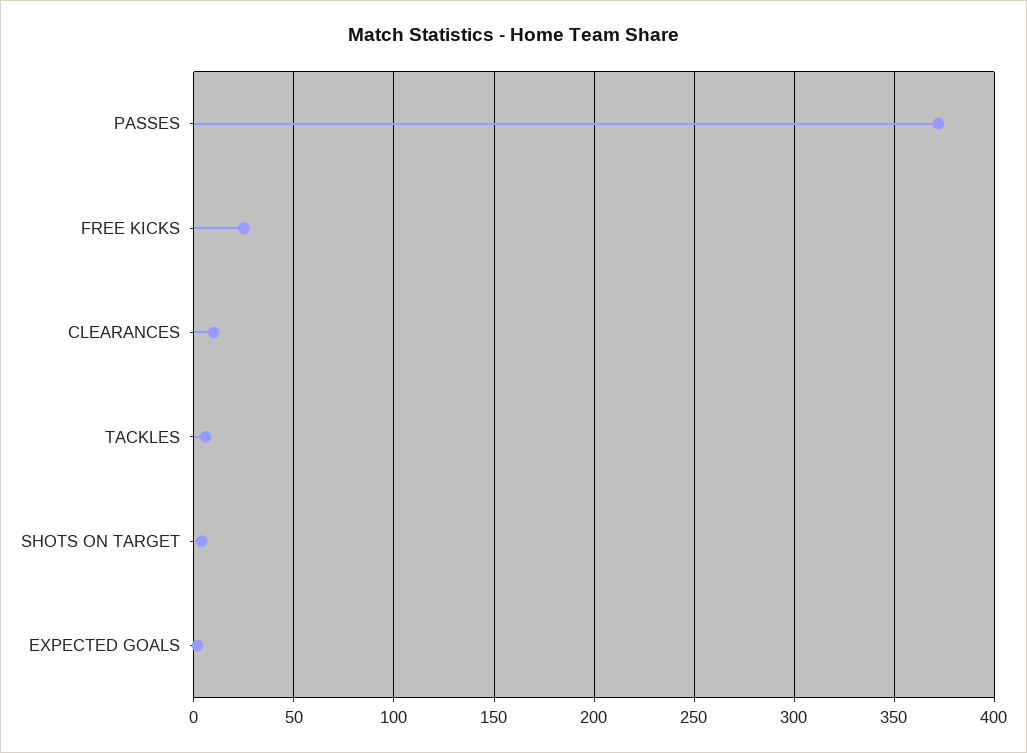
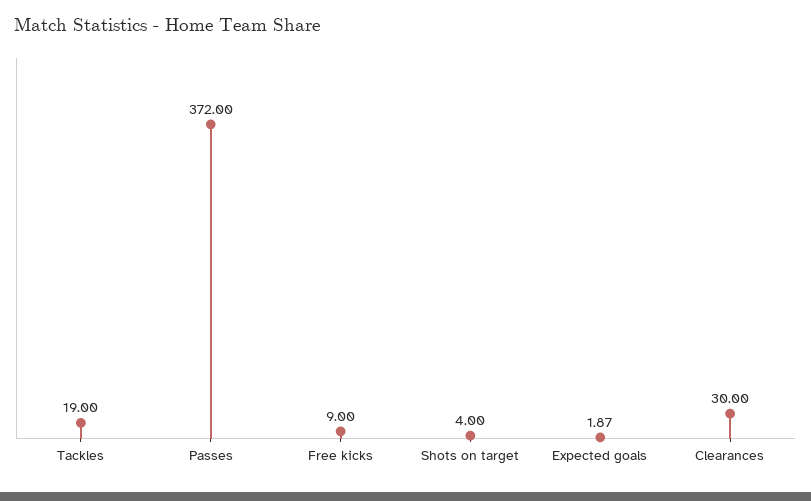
  {
    "PASSES": 372,
-   "FREE KICKS": 25,
+   "FREE KICKS": 9,
-   "CLEARANCES": 10,
+   "CLEARANCES": 30,
-   "TACKLES": 5,
+   "TACKLES": 19,
    "SHOTS ON TARGET": 4,
    "EXPECTED GOALS": 1.87
  }

